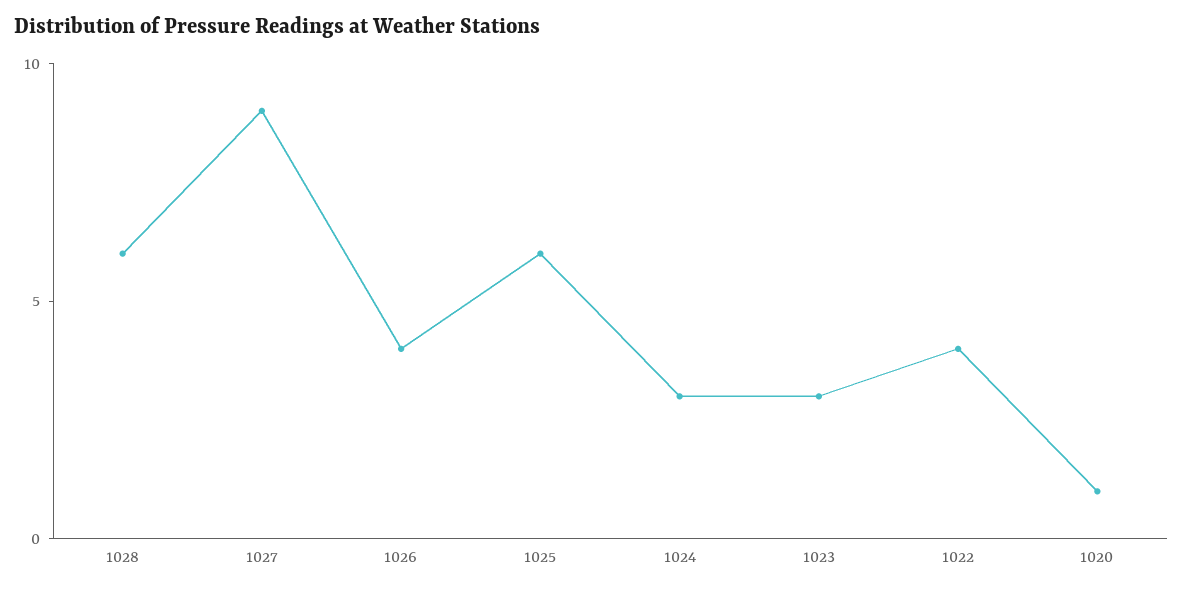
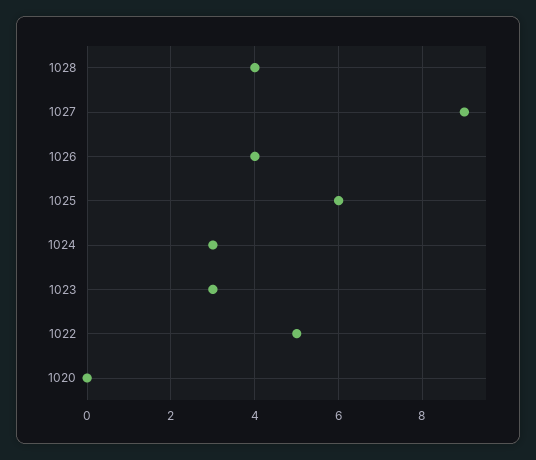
  {
-   "1028": 6,
+   "1028": 4,
    "1027": 9,
    "1026": 4,
    "1025": 6,
    "1024": 3,
    "1023": 3,
-   "1022": 4,
+   "1022": 5,
-   "1020": 1
+   "1020": 0
  }

